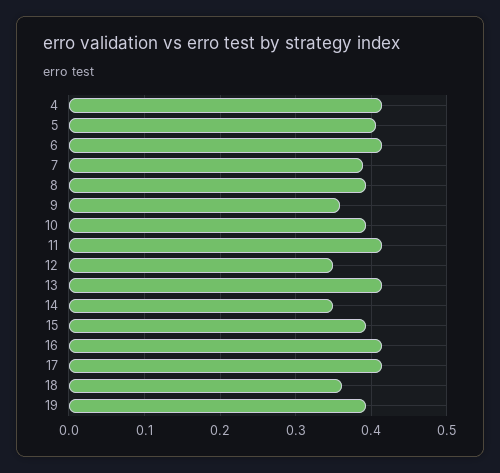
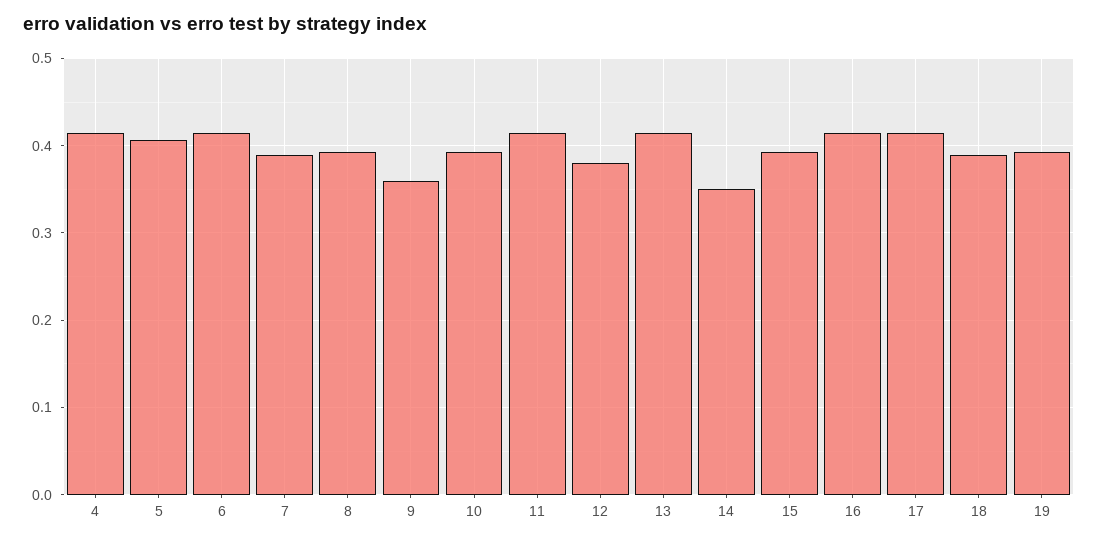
  {
    "4": 0.41,
    "5": 0.41,
    "6": 0.41,
    "7": 0.39,
    "8": 0.39,
    "9": 0.36,
    "10": 0.39,
    "11": 0.41,
-   "12": 0.35,
+   "12": 0.38,
    "13": 0.41,
    "14": 0.35,
    "15": 0.39,
    "16": 0.41,
    "17": 0.41,
-   "18": 0.36,
+   "18": 0.39,
    "19": 0.39
  }

